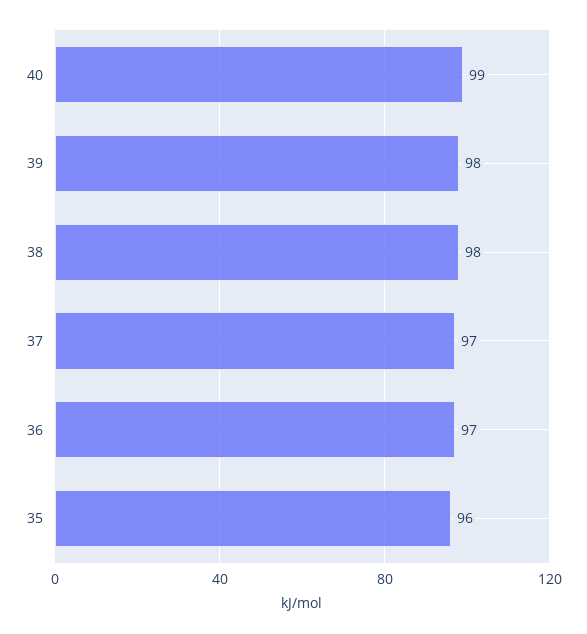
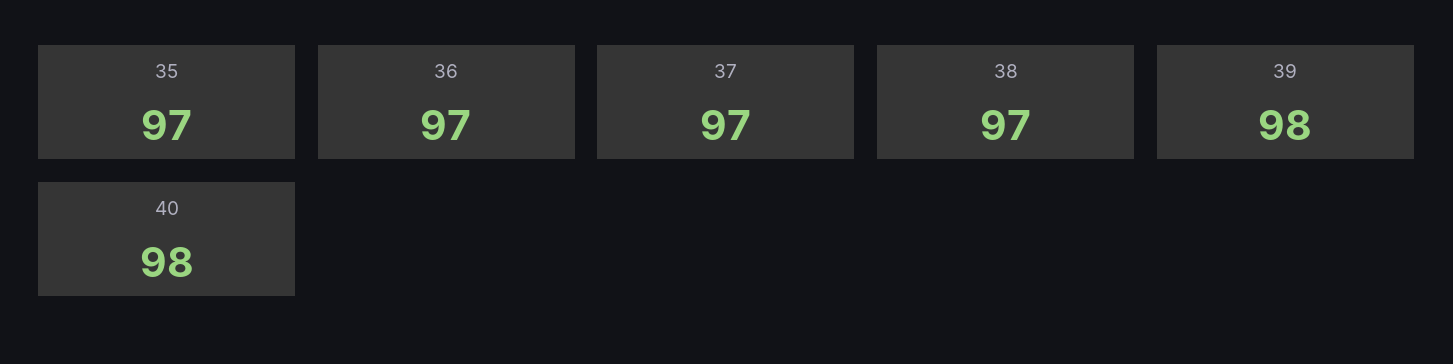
  {
-   "40": 99,
+   "40": 98,
    "39": 98,
-   "38": 98,
+   "38": 97,
    "37": 97,
    "36": 97,
-   "35": 96
+   "35": 97
  }

